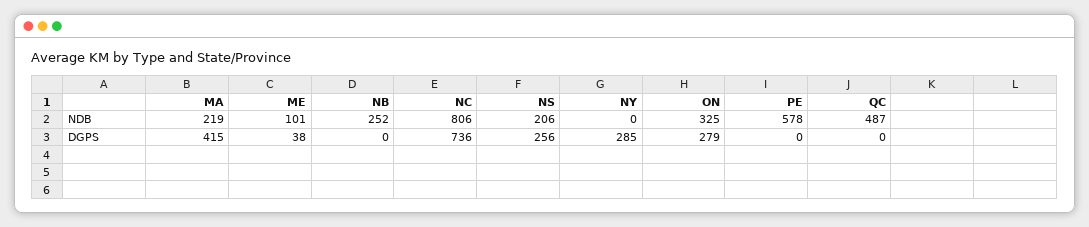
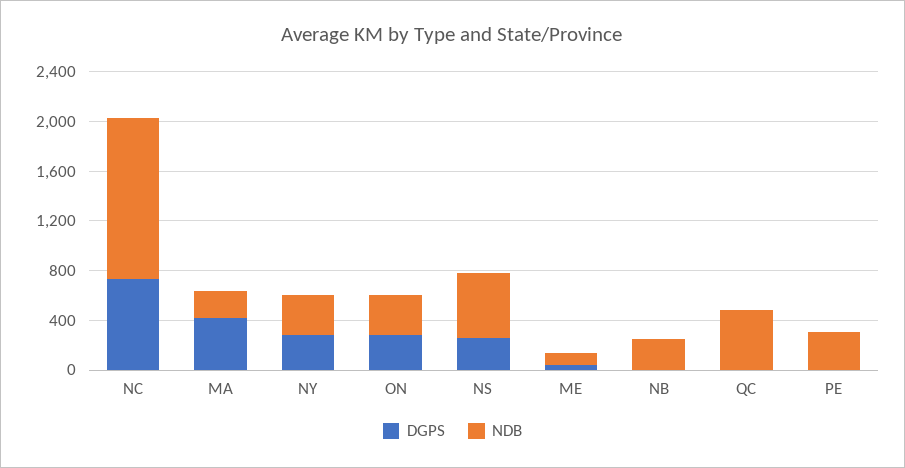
  {
    "NDB": {
      "MA": 219,
      "ME": 101,
      "NB": 252,
-     "NC": 806,
+     "NC": 1300,
-     "NS": 206,
+     "NS": 500,
-     "NY": 0,
+     "NY": 300,
      "ON": 325,
-     "PE": 578,
+     "PE": 300,
      "QC": 487
    },
    "DGPS": {
      "MA": 415,
      "ME": 38,
      "NB": 0,
      "NC": 736,
      "NS": 256,
      "NY": 285,
      "ON": 279,
      "PE": 0,
      "QC": 0
    }
  }

